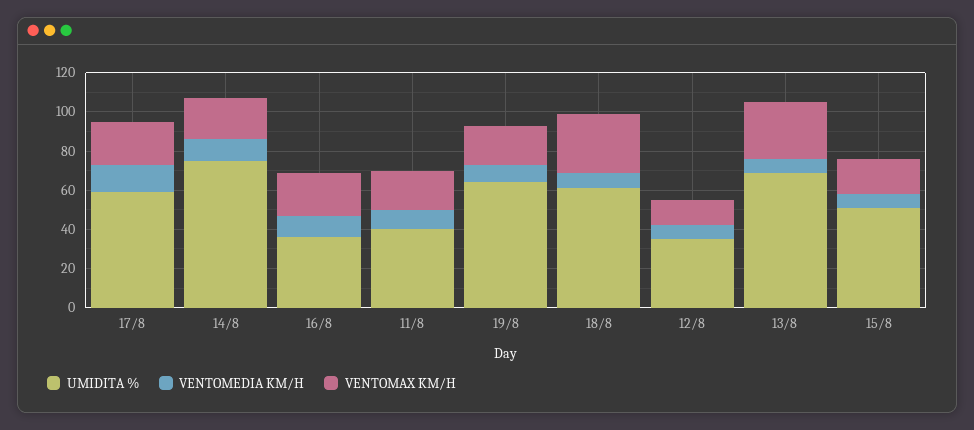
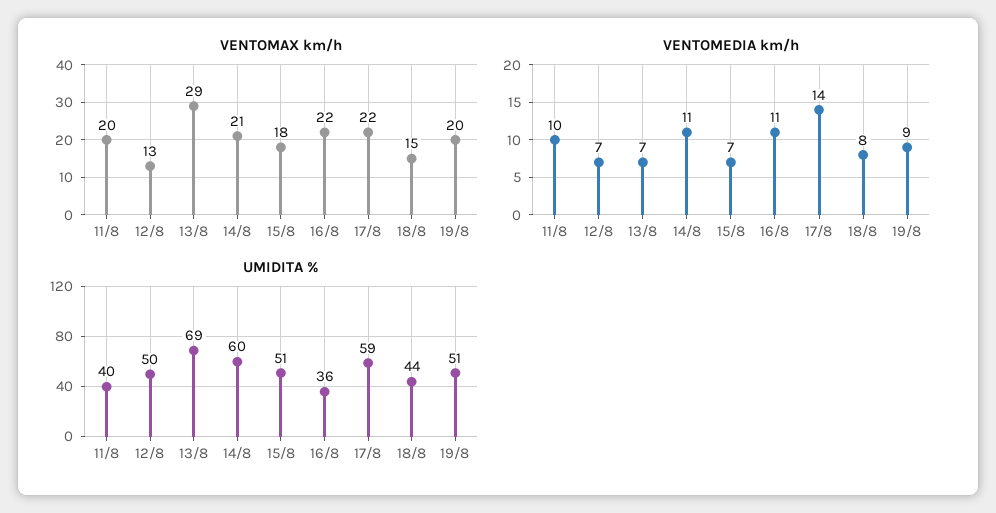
  {
    "UMIDITA %": {
      "17/8": 59,
-     "14/8": 75,
+     "14/8": 60,
      "16/8": 36,
      "11/8": 40,
-     "19/8": 65,
+     "19/8": 51,
-     "18/8": 60,
+     "18/8": 44,
-     "12/8": 35,
+     "12/8": 50,
      "13/8": 69,
      "15/8": 51
    },
    "VENTOMEDIA KM/H": {
      "17/8": 14,
      "14/8": 11,
      "16/8": 11,
      "11/8": 10,
      "19/8": 9,
      "18/8": 8,
      "12/8": 7,
      "13/8": 7,
      "15/8": 7
    },
    "VENTOMAX KM/H": {
      "17/8": 22,
      "14/8": 21,
      "16/8": 22,
      "11/8": 20,
      "19/8": 20,
-     "18/8": 30,
+     "18/8": 15,
      "12/8": 13,
      "13/8": 29,
      "15/8": 18
    }
  }

